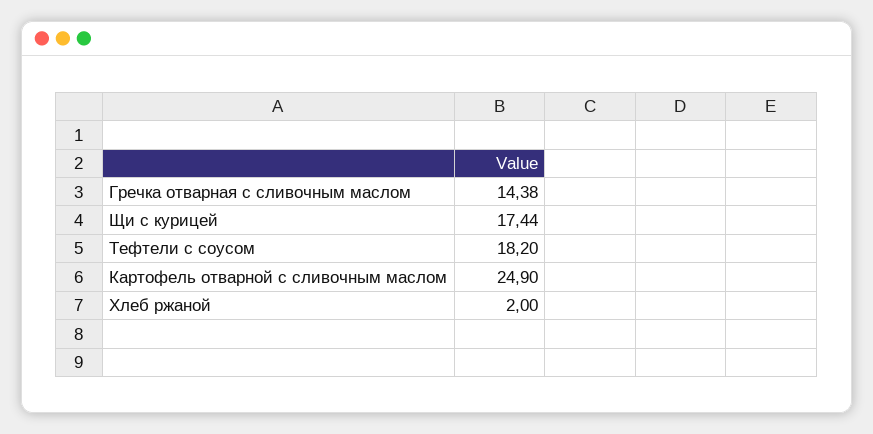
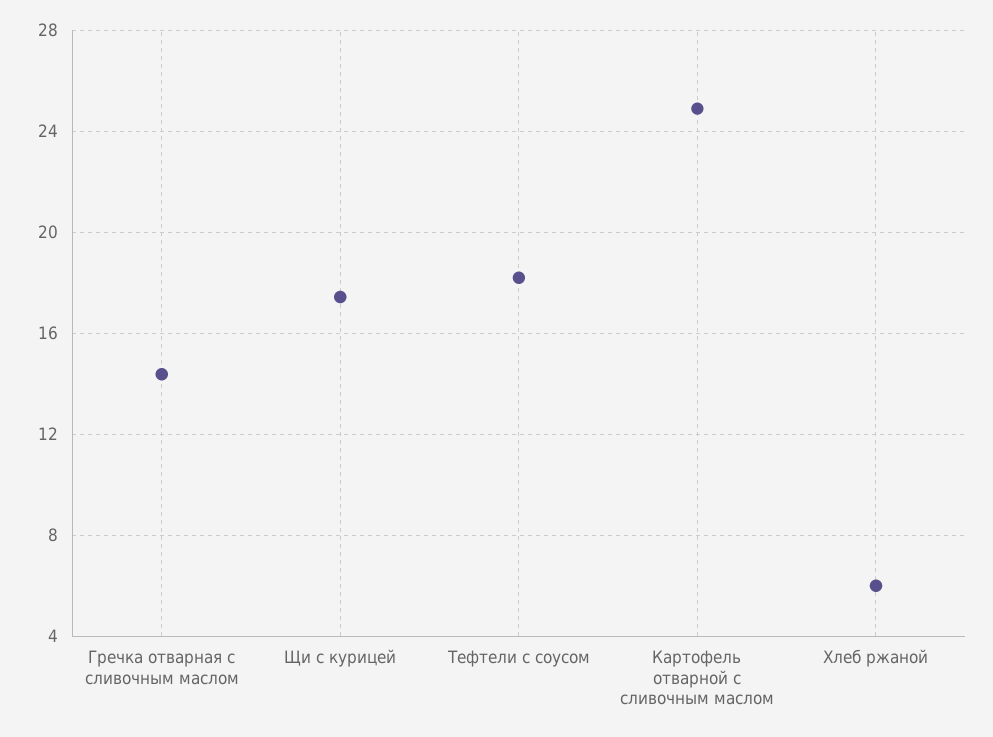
  {
    "Гречка отварная с сливочным маслом": 14.38,
    "Щи с курицей": 17.44,
    "Тефтели с соусом": 18.2,
    "Картофель отварной с сливочным маслом": 24.9,
-   "Хлеб ржаной": 2
+   "Хлеб ржаной": 6
  }

